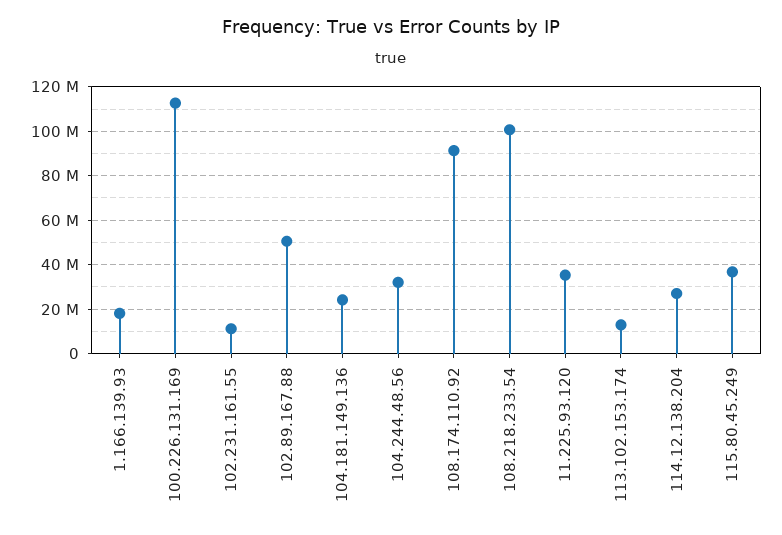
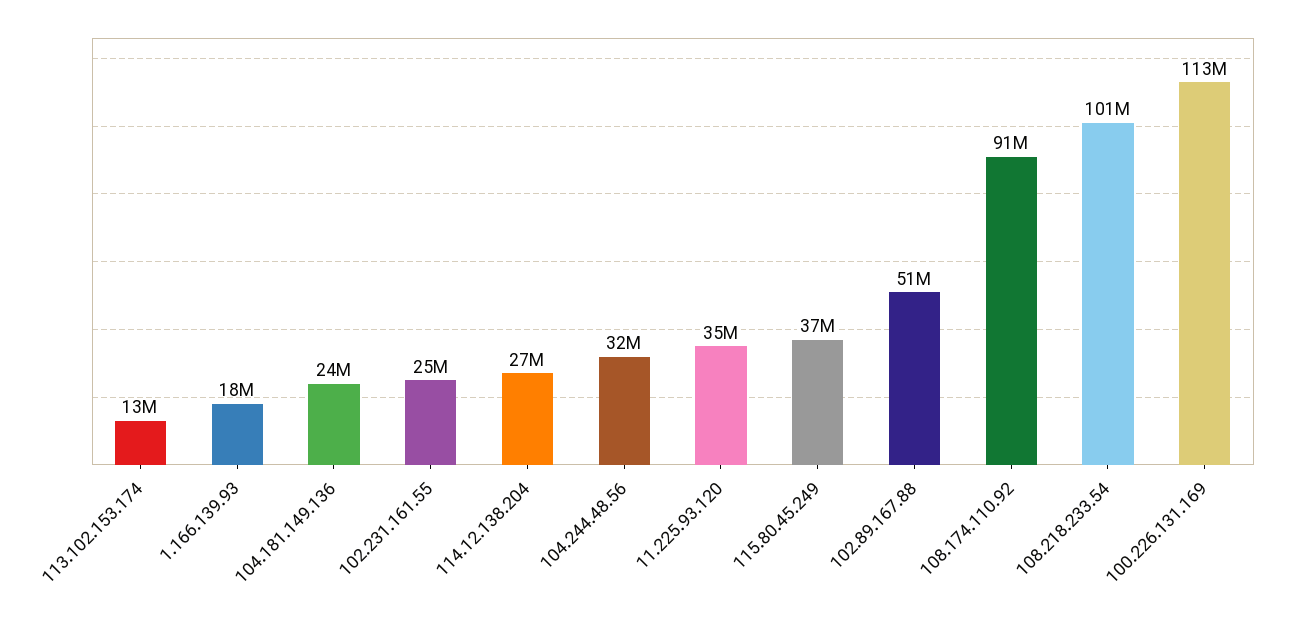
  {
    "1.166.139.93": 18000000,
    "100.226.131.169": 113000000,
-   "102.231.161.55": 10000000,
+   "102.231.161.55": 25000000,
    "102.89.167.88": 51000000,
    "104.181.149.136": 24000000,
    "104.244.48.56": 32000000,
    "108.174.110.92": 91000000,
    "108.218.233.54": 101000000,
    "11.225.93.120": 35000000,
    "113.102.153.174": 13000000,
    "114.12.138.204": 27000000,
    "115.80.45.249": 37000000
  }

